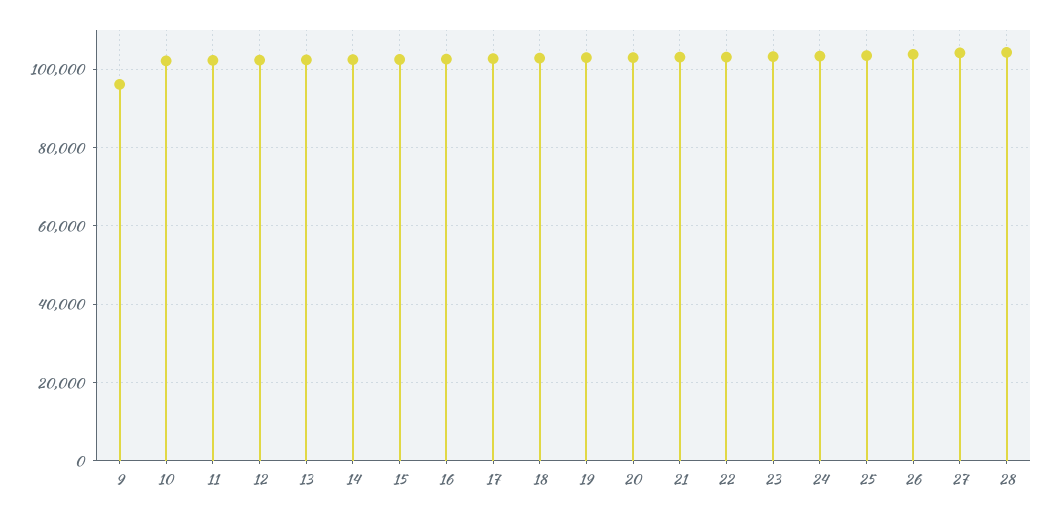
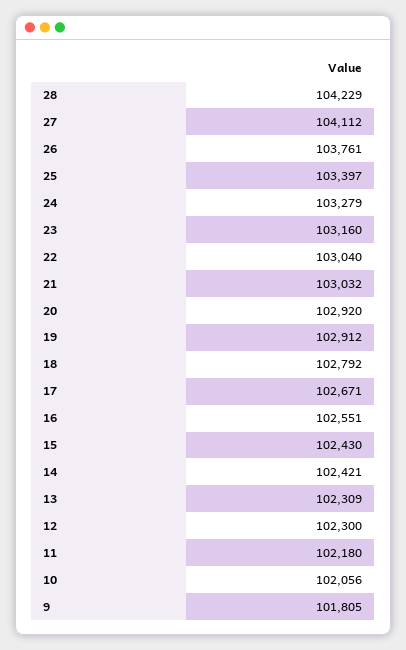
  {
-   "9": 96000,
+   "9": 101805,
    "10": 102056,
    "11": 102180,
    "12": 102300,
    "13": 102309,
    "14": 102421,
    "15": 102430,
    "16": 102551,
    "17": 102671,
    "18": 102792,
    "19": 102912,
    "20": 102920,
    "21": 103032,
    "22": 103040,
    "23": 103160,
    "24": 103279,
    "25": 103397,
    "26": 103761,
    "27": 104112,
    "28": 104229
  }

